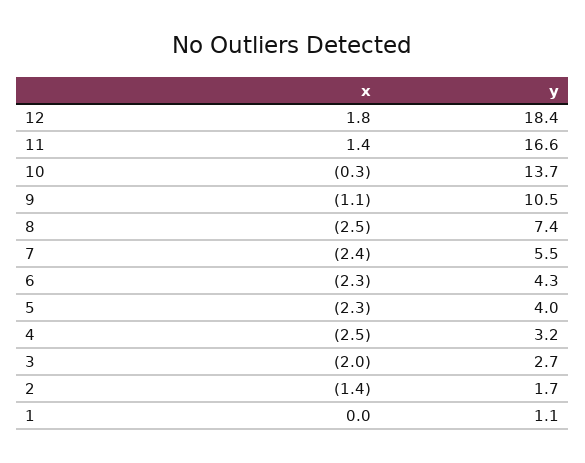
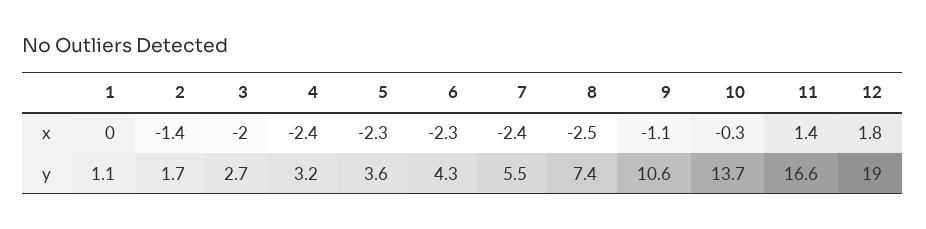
  {
    "x": {
      "12": 1.8,
      "11": 1.4,
      "10": -0.3,
      "9": -1.1,
      "8": -2.5,
      "7": -2.4,
      "6": -2.3,
      "5": -2.3,
-     "4": -2.5,
+     "4": -2.4,
      "3": -2,
      "2": -1.4,
      "1": 0
    },
    "y": {
-     "12": 18.4,
+     "12": 19,
      "11": 16.6,
      "10": 13.7,
-     "9": 10.5,
+     "9": 10.6,
      "8": 7.4,
      "7": 5.5,
      "6": 4.3,
-     "5": 4,
+     "5": 3.6,
      "4": 3.2,
      "3": 2.7,
      "2": 1.7,
      "1": 1.1
    }
  }

